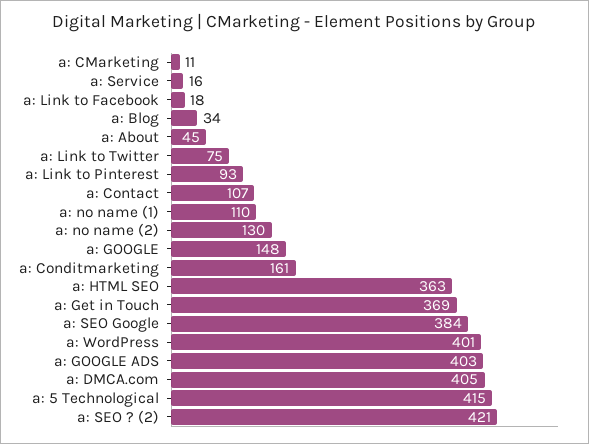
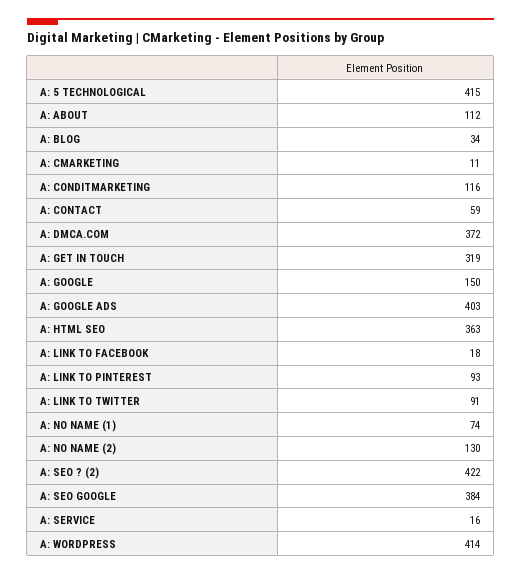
  {
    "a: CMarketing": 11,
    "a: Service": 16,
    "a: Link to Facebook": 18,
    "a: Blog": 34,
-   "a: About": 45,
+   "a: About": 112,
-   "a: Link to Twitter": 75,
+   "a: Link to Twitter": 91,
    "a: Link to Pinterest": 93,
-   "a: Contact": 107,
+   "a: Contact": 59,
-   "a: no name (1)": 110,
+   "a: no name (1)": 74,
    "a: no name (2)": 130,
-   "a: GOOGLE": 148,
+   "a: GOOGLE": 150,
-   "a: Conditmarketing": 161,
+   "a: Conditmarketing": 116,
    "a: HTML SEO": 363,
-   "a: Get in Touch": 369,
+   "a: Get in Touch": 319,
    "a: SEO Google": 384,
-   "a: WordPress": 401,
+   "a: WordPress": 414,
    "a: GOOGLE ADS": 403,
-   "a: DMCA.com": 405,
+   "a: DMCA.com": 372,
    "a: 5 Technological": 415,
-   "a: SEO ? (2)": 421
+   "a: SEO ? (2)": 422
  }

